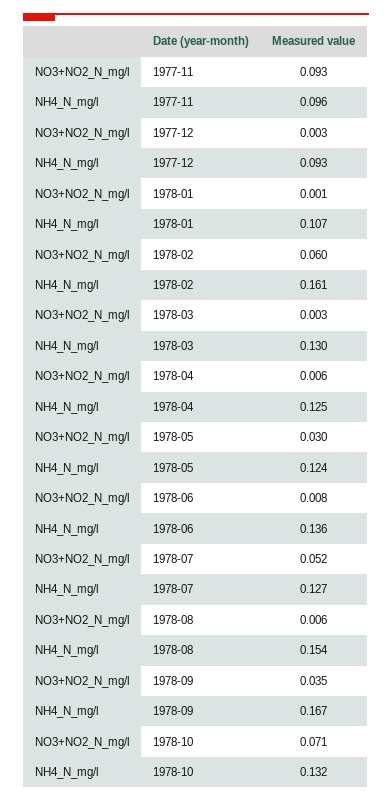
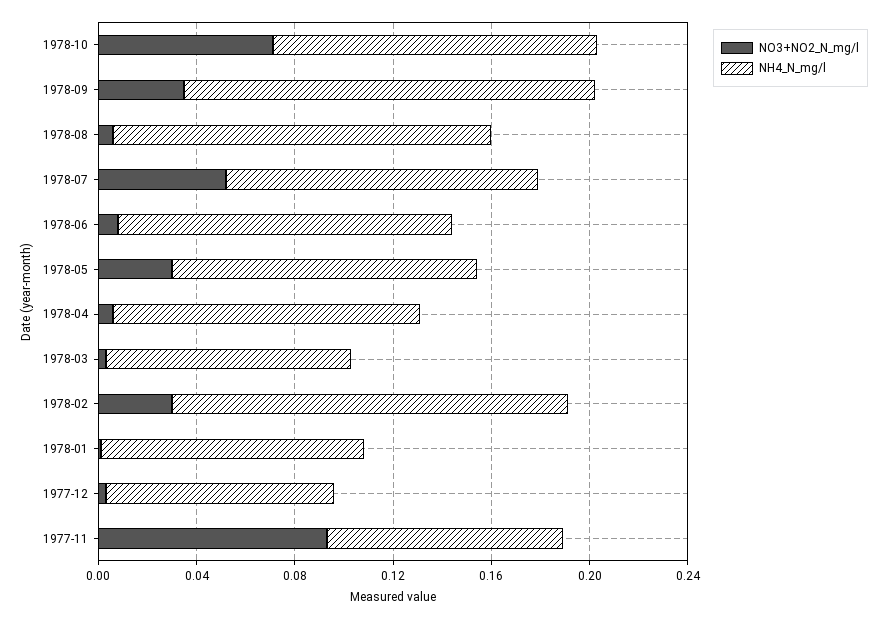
  {
    "NO3+NO2_N_mg/l": {
      "1977-11": 0.093,
      "1977-12": 0.003,
      "1978-01": 0.001,
-     "1978-02": 0.06,
+     "1978-02": 0.03,
      "1978-03": 0.003,
      "1978-04": 0.006,
      "1978-05": 0.03,
      "1978-06": 0.008,
      "1978-07": 0.052,
      "1978-08": 0.006,
      "1978-09": 0.035,
      "1978-10": 0.071
    },
    "NH4_N_mg/l": {
      "1977-11": 0.096,
      "1977-12": 0.093,
      "1978-01": 0.107,
      "1978-02": 0.161,
-     "1978-03": 0.13,
+     "1978-03": 0.1,
      "1978-04": 0.125,
      "1978-05": 0.124,
      "1978-06": 0.136,
      "1978-07": 0.127,
      "1978-08": 0.154,
      "1978-09": 0.167,
      "1978-10": 0.132
    }
  }

